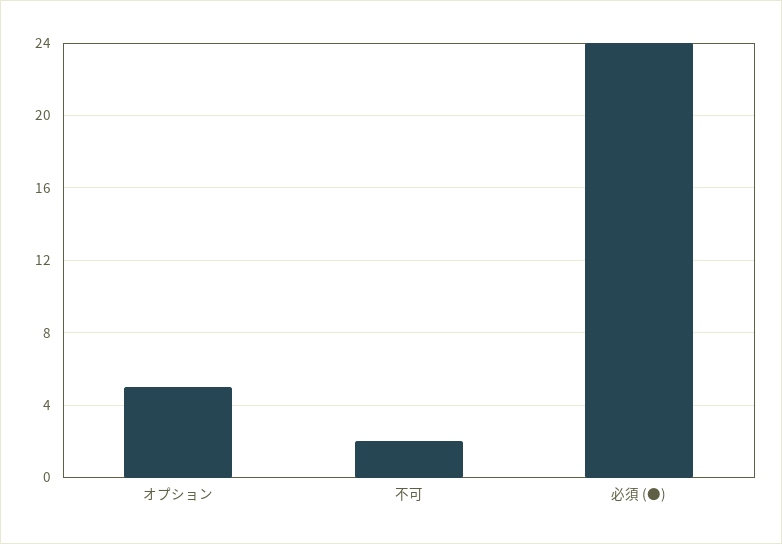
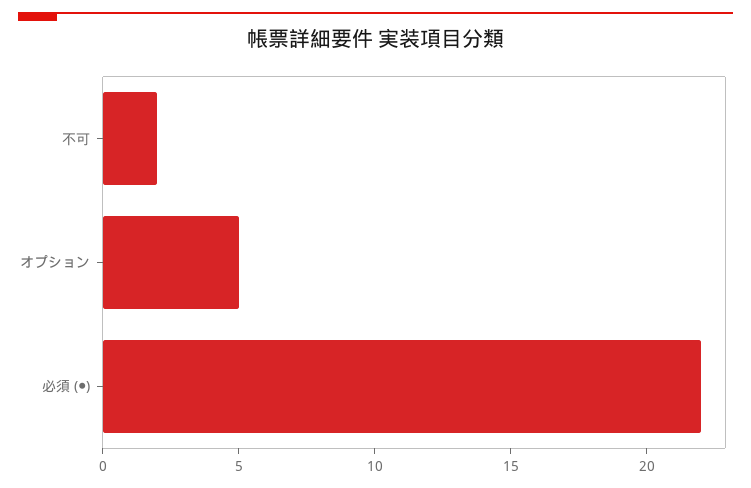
  {
    "オプション": 5,
    "不可": 2,
-   "必須 (●)": 24
+   "必須 (●)": 22
  }

